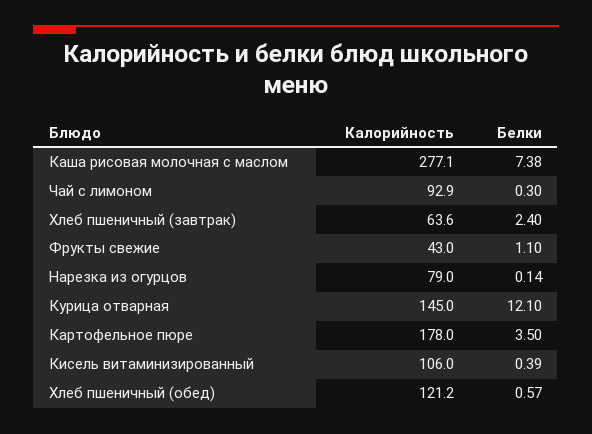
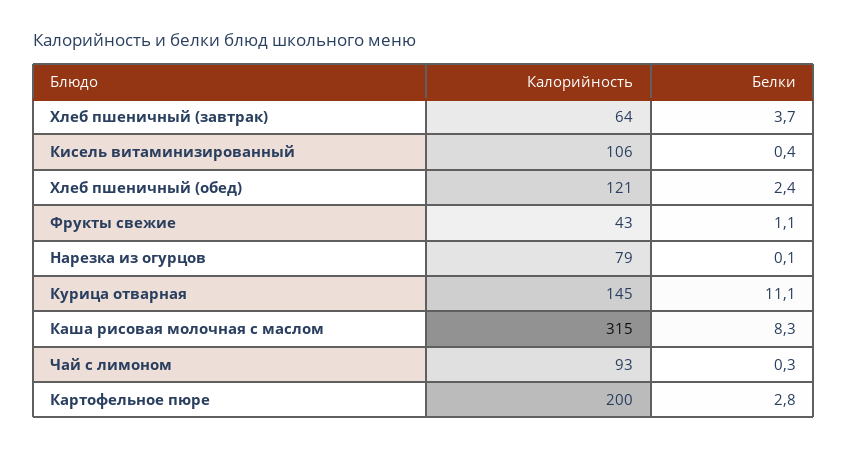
  {
    "Калорийность": {
-     "Каша рисовая молочная с маслом": 277.1,
+     "Каша рисовая молочная с маслом": 315,
      "Чай с лимоном": 92.9,
      "Хлеб пшеничный (завтрак)": 63.6,
      "Фрукты свежие": 43,
      "Нарезка из огурцов": 79,
      "Курица отварная": 145,
-     "Картофельное пюре": 178,
+     "Картофельное пюре": 200,
      "Кисель витаминизированный": 106,
      "Хлеб пшеничный (обед)": 121.2
    },
    "Белки": {
-     "Каша рисовая молочная с маслом": 7.38,
+     "Каша рисовая молочная с маслом": 8.3,
      "Чай с лимоном": 0.3,
-     "Хлеб пшеничный (завтрак)": 2.4,
+     "Хлеб пшеничный (завтрак)": 3.7,
      "Фрукты свежие": 1.1,
      "Нарезка из огурцов": 0.14,
-     "Курица отварная": 12.1,
+     "Курица отварная": 11.1,
-     "Картофельное пюре": 3.5,
+     "Картофельное пюре": 2.8,
      "Кисель витаминизированный": 0.39,
-     "Хлеб пшеничный (обед)": 0.57
+     "Хлеб пшеничный (обед)": 2.4
    }
  }

